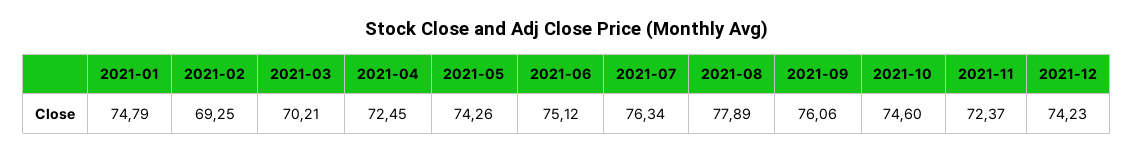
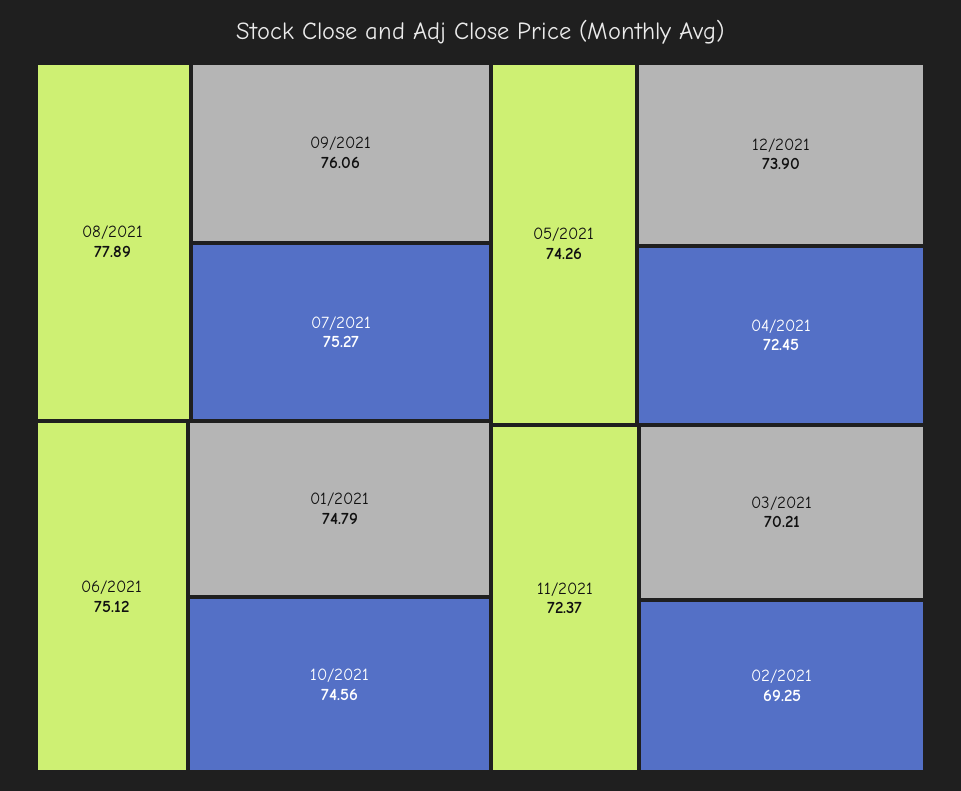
  {
    "2021-01": 74.79,
    "2021-02": 69.25,
    "2021-03": 70.21,
    "2021-04": 72.45,
    "2021-05": 74.26,
    "2021-06": 75.12,
-   "2021-07": 76.34,
+   "2021-07": 75.27,
    "2021-08": 77.89,
    "2021-09": 76.06,
-   "2021-10": 74.6,
+   "2021-10": 74.56,
    "2021-11": 72.37,
-   "2021-12": 74.23
+   "2021-12": 73.9
  }

